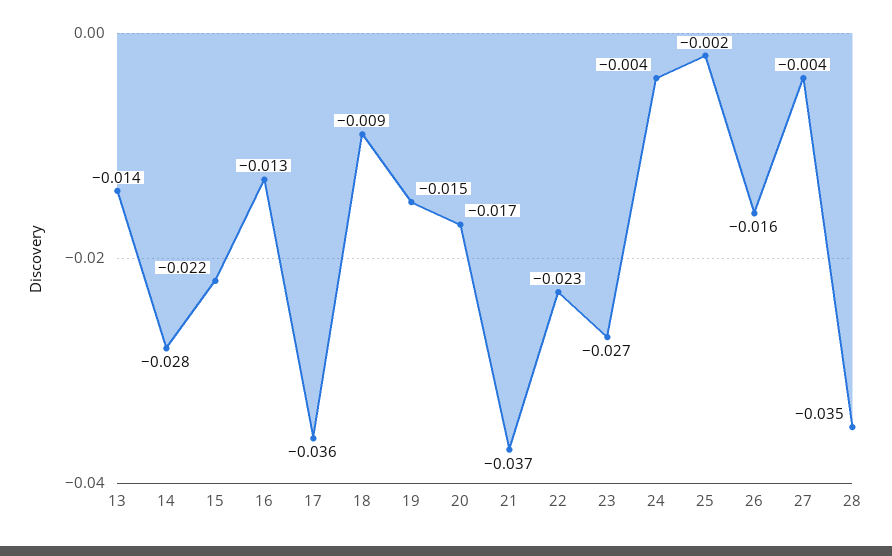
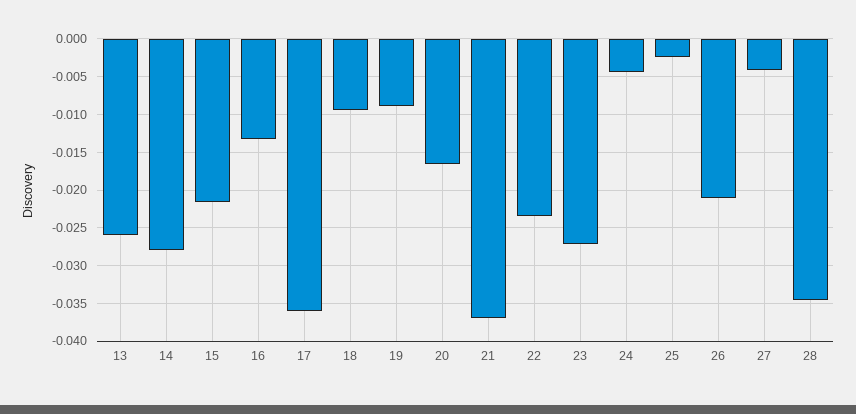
  {
-   "13": -0.014,
+   "13": -0.026,
    "14": -0.028,
    "15": -0.022,
    "16": -0.013,
    "17": -0.036,
    "18": -0.009,
-   "19": -0.015,
+   "19": -0.009,
    "20": -0.017,
    "21": -0.037,
    "22": -0.023,
    "23": -0.027,
    "24": -0.004,
    "25": -0.002,
-   "26": -0.016,
+   "26": -0.021,
    "27": -0.004,
    "28": -0.035
  }

